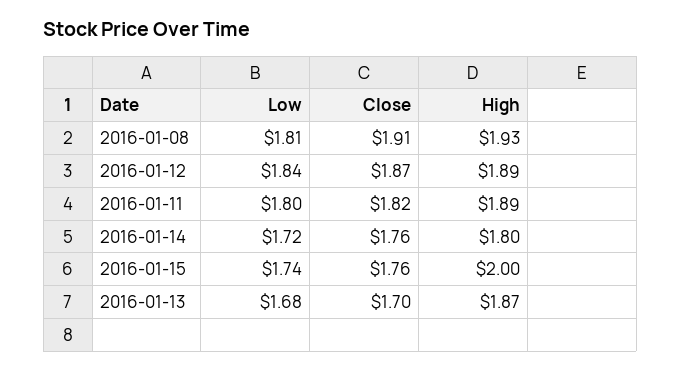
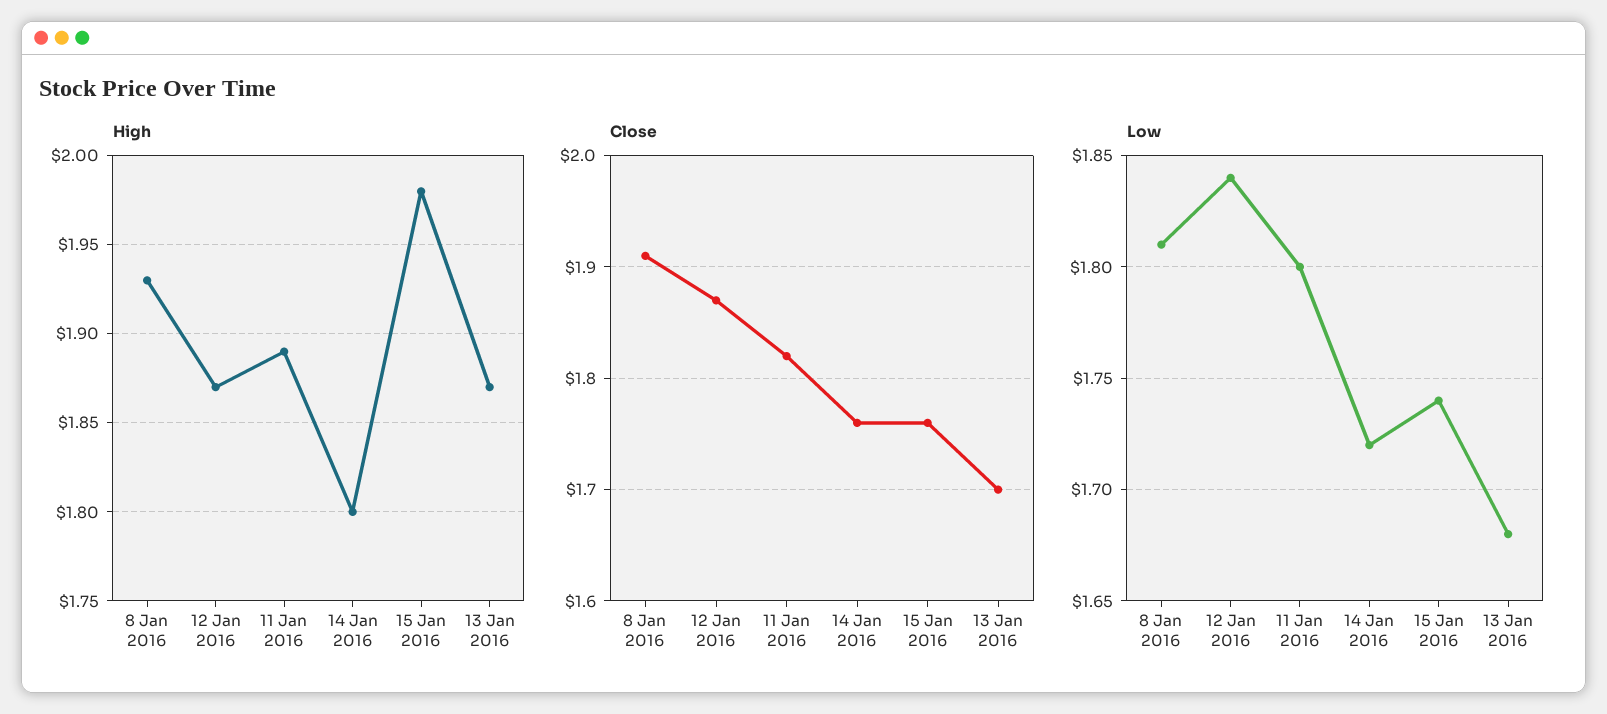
  {
    "Low": {
      "2016-01-08": 1.81,
      "2016-01-12": 1.84,
      "2016-01-11": 1.8,
      "2016-01-14": 1.72,
      "2016-01-15": 1.74,
      "2016-01-13": 1.68
    },
    "Close": {
      "2016-01-08": 1.91,
      "2016-01-12": 1.87,
      "2016-01-11": 1.82,
      "2016-01-14": 1.76,
      "2016-01-15": 1.76,
      "2016-01-13": 1.7
    },
    "High": {
      "2016-01-08": 1.93,
-     "2016-01-12": 1.89,
+     "2016-01-12": 1.87,
      "2016-01-11": 1.89,
      "2016-01-14": 1.8,
-     "2016-01-15": 2,
+     "2016-01-15": 1.98,
      "2016-01-13": 1.87
    }
  }

